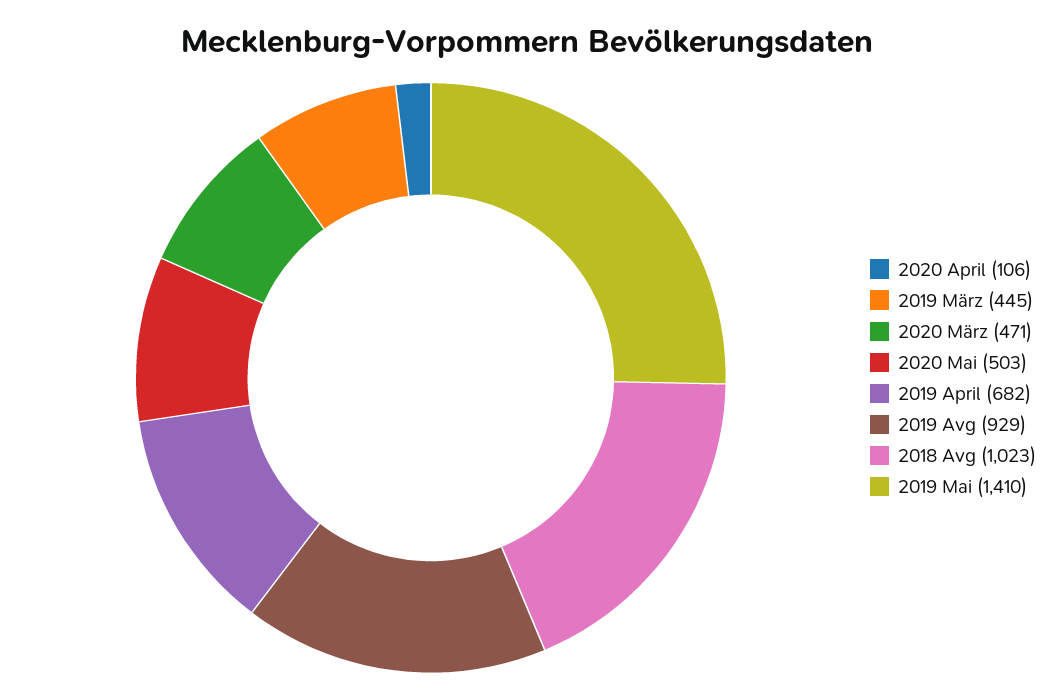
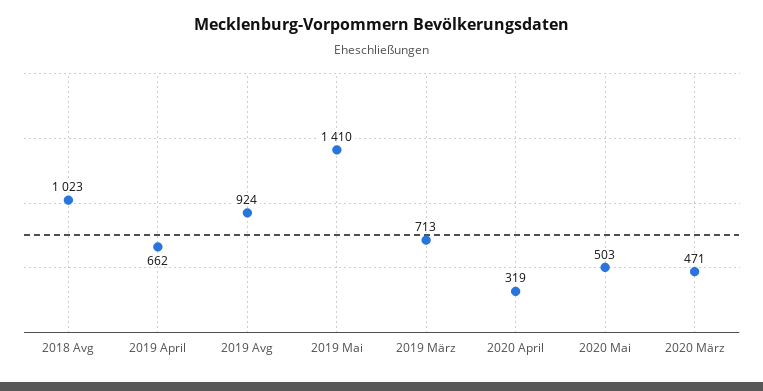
  {
-   "2020 April": 106,
+   "2020 April": 319,
-   "2019 März": 445,
+   "2019 März": 713,
    "2020 März": 471,
    "2020 Mai": 503,
-   "2019 April": 682,
+   "2019 April": 662,
-   "2019 Avg": 929,
+   "2019 Avg": 924,
    "2018 Avg": 1023,
    "2019 Mai": 1410
  }

